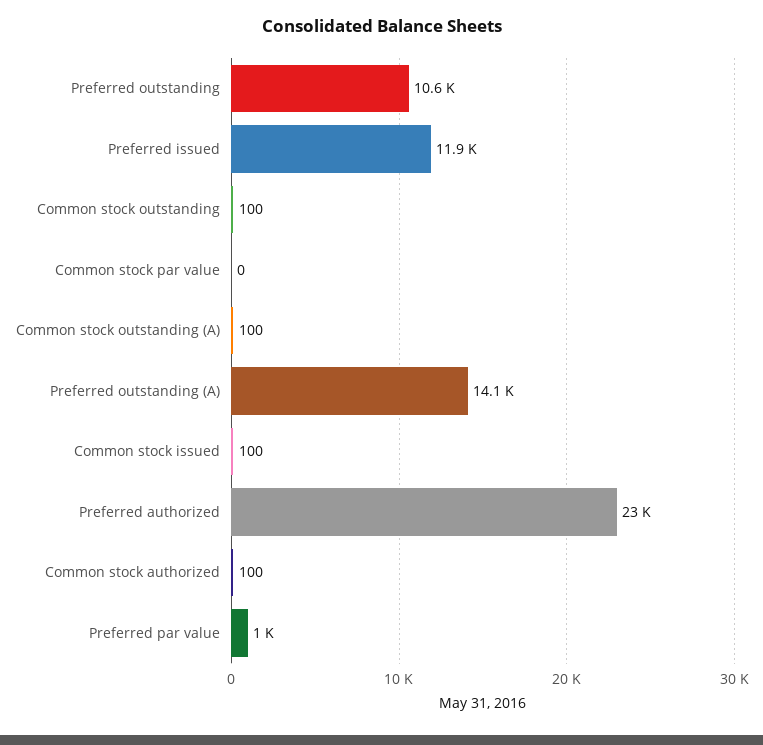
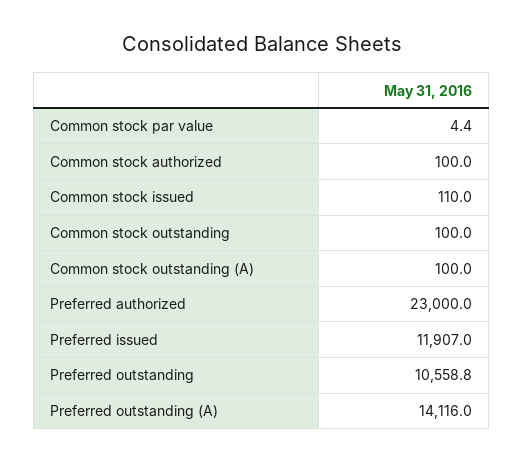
  {
    "Preferred outstanding": 10558.8,
    "Preferred issued": 11907,
    "Common stock outstanding": 100,
-   "Common stock par value": 0,
+   "Common stock par value": 4.4,
    "Common stock outstanding (A)": 100,
    "Preferred outstanding (A)": 14116,
-   "Common stock issued": 100,
+   "Common stock issued": 110,
    "Preferred authorized": 23000,
-   "Common stock authorized": 100,
+   "Common stock authorized": 100
-   "Preferred par value": 1000
  }

